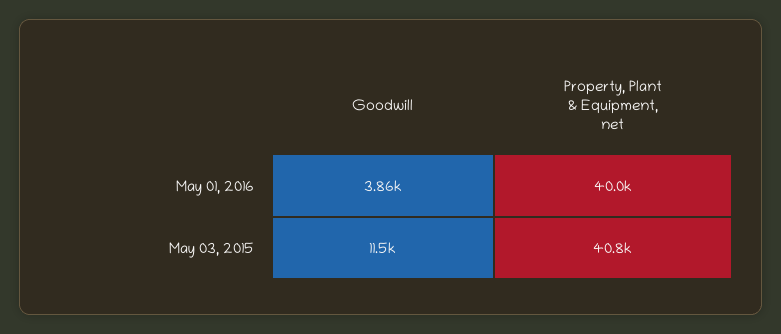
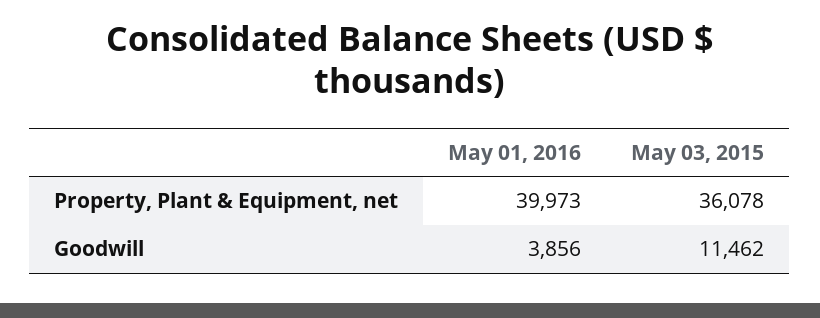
  {
    "Goodwill": {
      "May 01, 2016": 3856,
      "May 03, 2015": 11462
    },
    "Property, Plant & Equipment, net": {
      "May 01, 2016": 39973,
-     "May 03, 2015": 40800
+     "May 03, 2015": 36078
    }
  }

